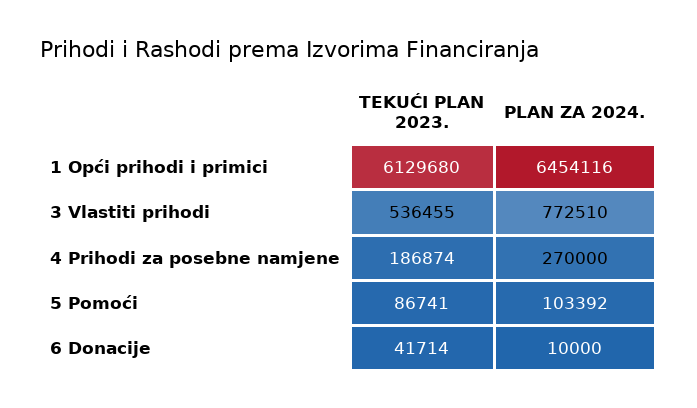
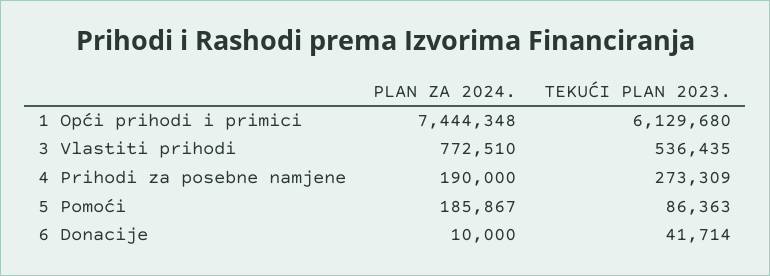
  {
    "TEKUĆI PLAN 2023.": {
      "1 Opći prihodi i primici": 6129680,
-     "3 Vlastiti prihodi": 536455,
+     "3 Vlastiti prihodi": 536435,
-     "4 Prihodi za posebne namjene": 186874,
+     "4 Prihodi za posebne namjene": 273309,
-     "5 Pomoći": 86741,
+     "5 Pomoći": 86363,
      "6 Donacije": 41714
    },
    "PLAN ZA 2024.": {
-     "1 Opći prihodi i primici": 6454116,
+     "1 Opći prihodi i primici": 7444348,
      "3 Vlastiti prihodi": 772510,
-     "4 Prihodi za posebne namjene": 270000,
+     "4 Prihodi za posebne namjene": 190000,
-     "5 Pomoći": 103392,
+     "5 Pomoći": 185867,
      "6 Donacije": 10000
    }
  }

